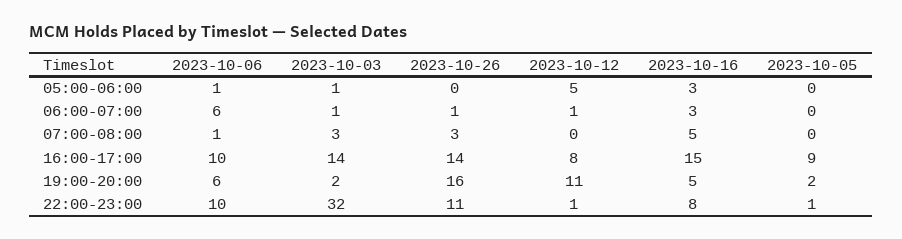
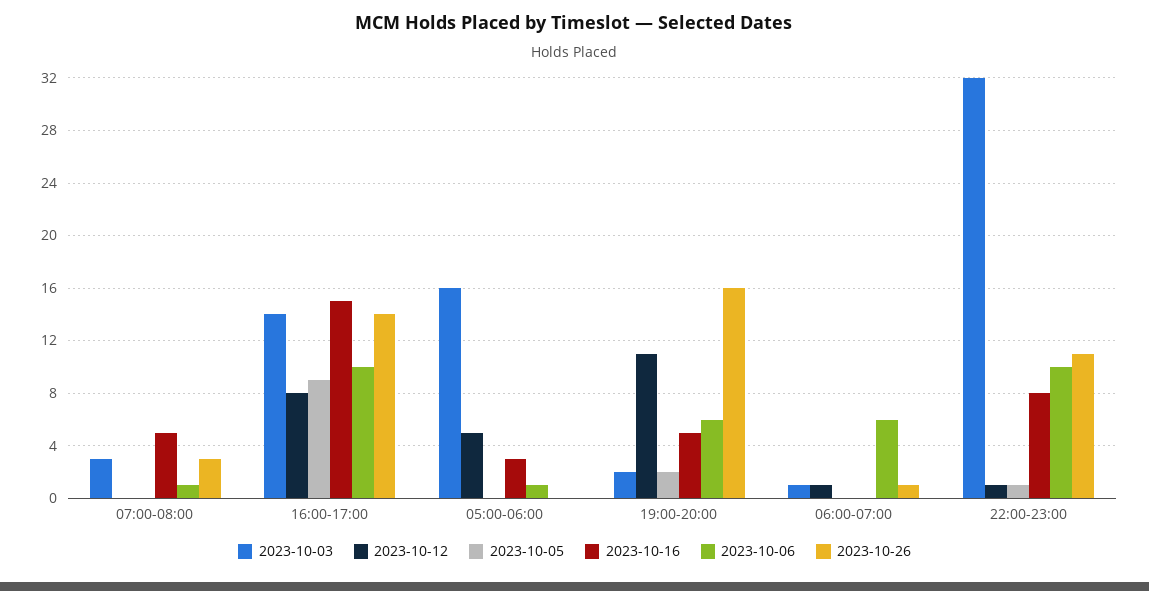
  {
    "2023-10-06": {
      "05:00-06:00": 1,
      "06:00-07:00": 6,
      "07:00-08:00": 1,
      "16:00-17:00": 10,
      "19:00-20:00": 6,
      "22:00-23:00": 10
    },
    "2023-10-03": {
-     "05:00-06:00": 1,
+     "05:00-06:00": 16,
      "06:00-07:00": 1,
      "07:00-08:00": 3,
      "16:00-17:00": 14,
      "19:00-20:00": 2,
      "22:00-23:00": 32
    },
    "2023-10-26": {
      "05:00-06:00": 0,
      "06:00-07:00": 1,
      "07:00-08:00": 3,
      "16:00-17:00": 14,
      "19:00-20:00": 16,
      "22:00-23:00": 11
    },
    "2023-10-12": {
      "05:00-06:00": 5,
      "06:00-07:00": 1,
      "07:00-08:00": 0,
      "16:00-17:00": 8,
      "19:00-20:00": 11,
      "22:00-23:00": 1
    },
    "2023-10-16": {
      "05:00-06:00": 3,
-     "06:00-07:00": 3,
+     "06:00-07:00": 0,
      "07:00-08:00": 5,
      "16:00-17:00": 15,
      "19:00-20:00": 5,
      "22:00-23:00": 8
    },
    "2023-10-05": {
      "05:00-06:00": 0,
      "06:00-07:00": 0,
      "07:00-08:00": 0,
      "16:00-17:00": 9,
      "19:00-20:00": 2,
      "22:00-23:00": 1
    }
  }

